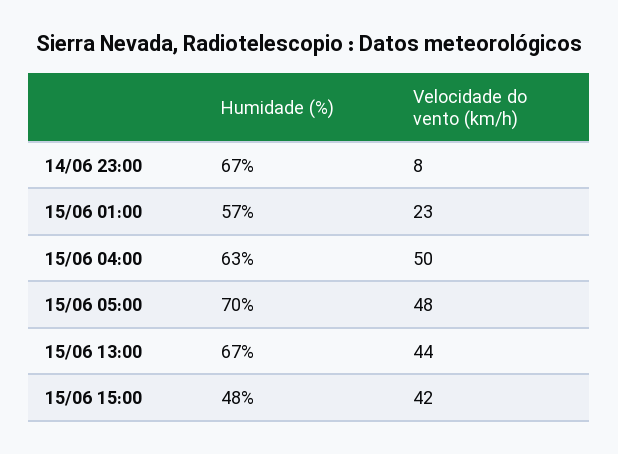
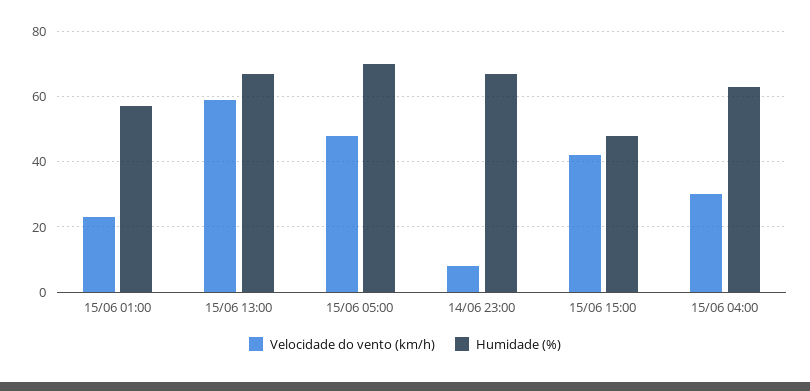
  {
    "Humidade (%)": {
      "14/06 23:00": 67,
      "15/06 01:00": 57,
      "15/06 04:00": 63,
      "15/06 05:00": 70,
      "15/06 13:00": 67,
      "15/06 15:00": 48
    },
    "Velocidade do vento (km/h)": {
      "14/06 23:00": 8,
      "15/06 01:00": 23,
-     "15/06 04:00": 50,
+     "15/06 04:00": 30,
      "15/06 05:00": 48,
-     "15/06 13:00": 44,
+     "15/06 13:00": 60,
      "15/06 15:00": 42
    }
  }

